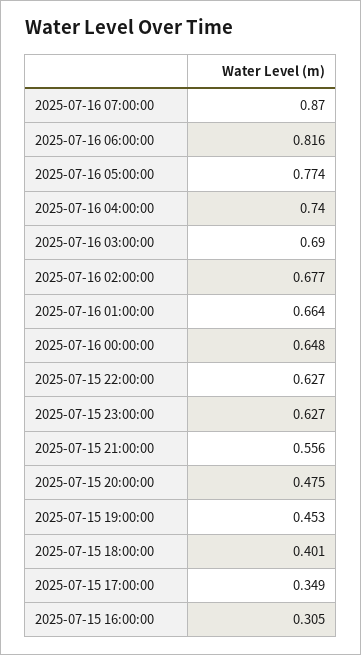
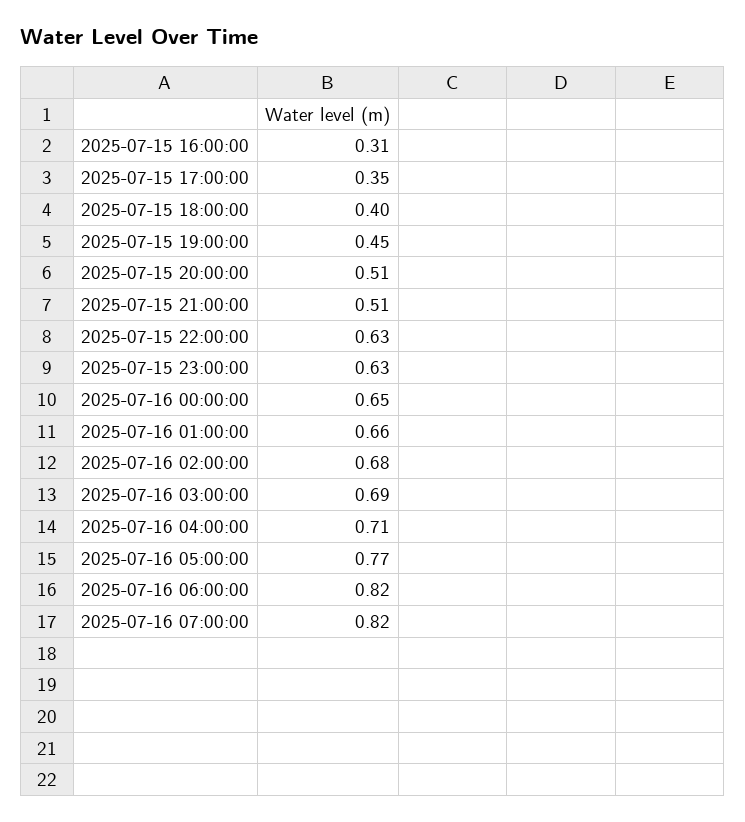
  {
-   "2025-07-16 07:00:00": 0.87,
+   "2025-07-16 07:00:00": 0.82,
    "2025-07-16 06:00:00": 0.816,
    "2025-07-16 05:00:00": 0.774,
-   "2025-07-16 04:00:00": 0.74,
+   "2025-07-16 04:00:00": 0.71,
    "2025-07-16 03:00:00": 0.69,
    "2025-07-16 02:00:00": 0.677,
    "2025-07-16 01:00:00": 0.664,
    "2025-07-16 00:00:00": 0.648,
    "2025-07-15 22:00:00": 0.627,
    "2025-07-15 23:00:00": 0.627,
-   "2025-07-15 21:00:00": 0.556,
+   "2025-07-15 21:00:00": 0.51,
-   "2025-07-15 20:00:00": 0.475,
+   "2025-07-15 20:00:00": 0.51,
    "2025-07-15 19:00:00": 0.453,
    "2025-07-15 18:00:00": 0.401,
    "2025-07-15 17:00:00": 0.349,
    "2025-07-15 16:00:00": 0.305
  }

